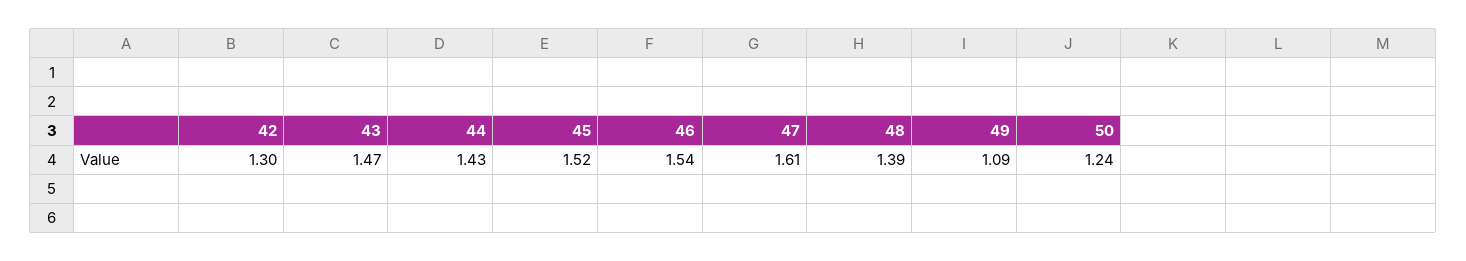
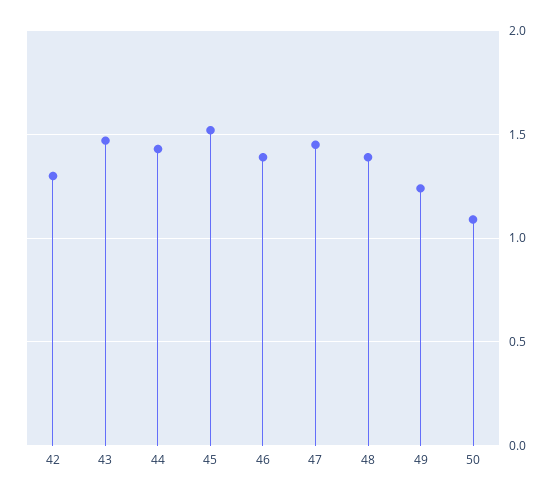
  {
    "42": 1.3,
    "43": 1.47,
    "44": 1.43,
    "45": 1.52,
-   "46": 1.54,
+   "46": 1.4,
-   "47": 1.61,
+   "47": 1.45,
    "48": 1.39,
-   "49": 1.09,
+   "49": 1.25,
-   "50": 1.24
+   "50": 1.1
  }

